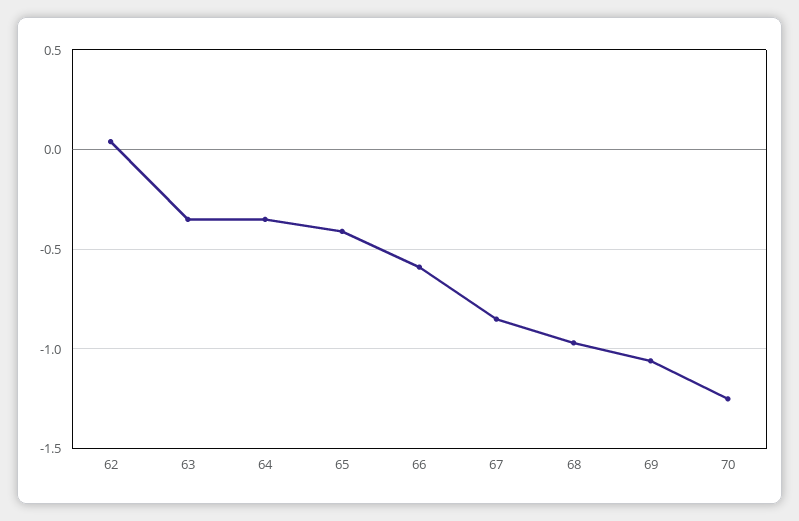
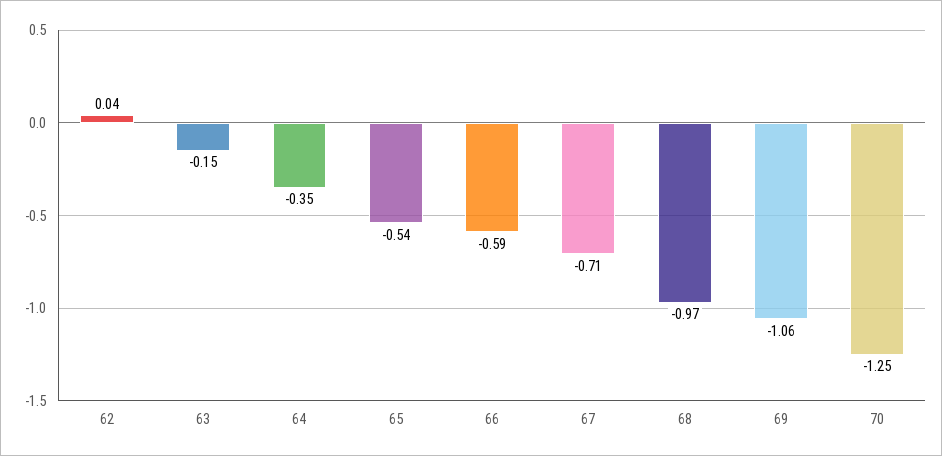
  {
    "62": 0.04,
-   "63": -0.35,
+   "63": -0.15,
    "64": -0.35,
-   "65": -0.4,
+   "65": -0.54,
    "66": -0.59,
-   "67": -0.85,
+   "67": -0.71,
    "68": -0.97,
    "69": -1.06,
    "70": -1.25
  }

